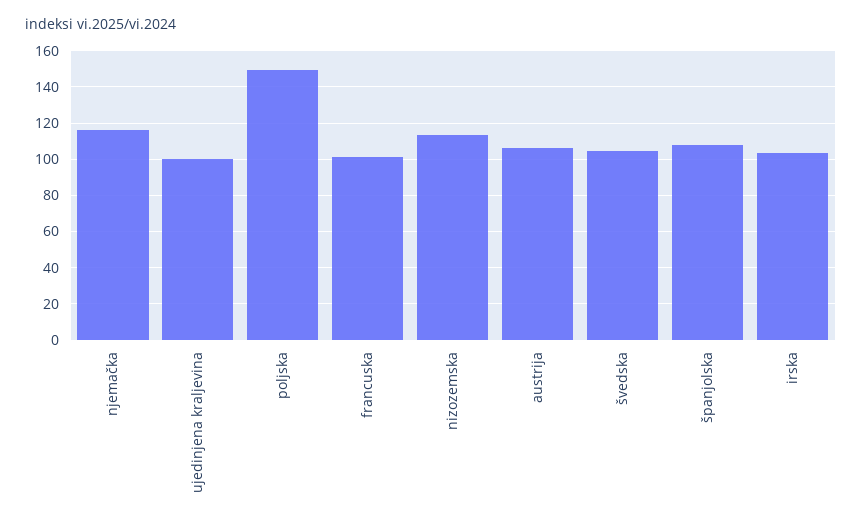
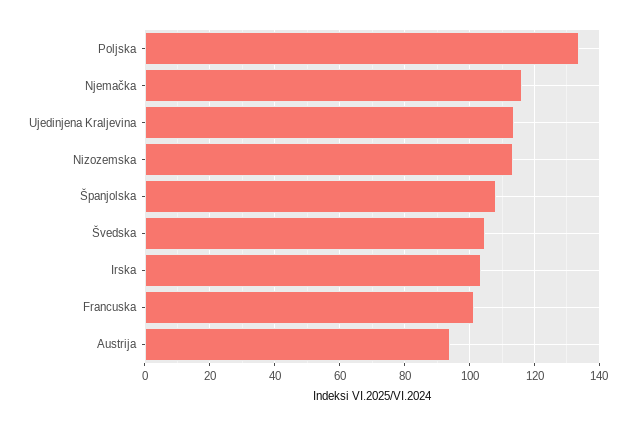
  {
    "njemačka": 116,
-   "ujedinjena kraljevina": 100,
+   "ujedinjena kraljevina": 114,
-   "poljska": 150,
+   "poljska": 134,
    "francuska": 102,
    "nizozemska": 114,
-   "austrija": 105,
+   "austrija": 94,
    "švedska": 104,
    "španjolska": 108,
    "irska": 104
  }

